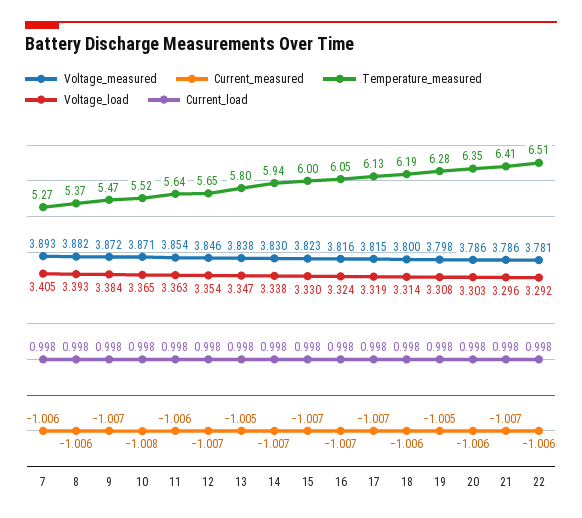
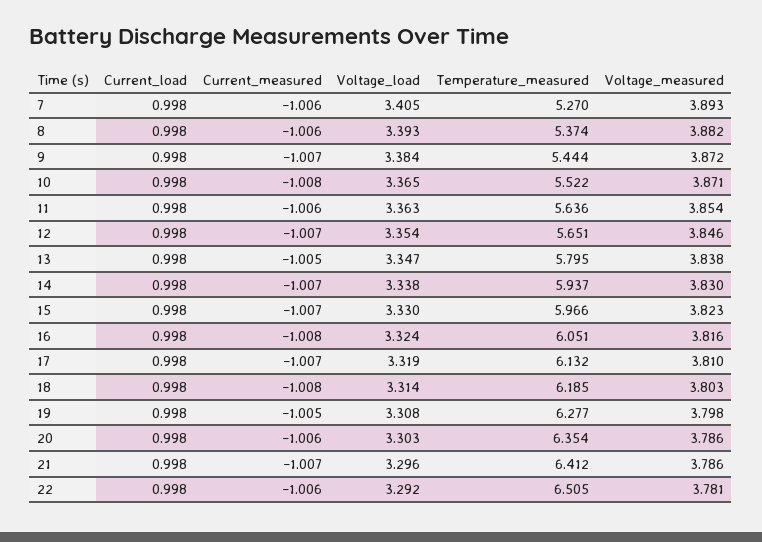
  {
    "Voltage_measured": {
      "7": 3.893,
      "8": 3.882,
      "9": 3.872,
      "10": 3.871,
      "11": 3.854,
      "12": 3.846,
      "13": 3.838,
      "14": 3.83,
      "15": 3.823,
      "16": 3.816,
-     "17": 3.815,
+     "17": 3.81,
-     "18": 3.8,
+     "18": 3.803,
      "19": 3.798,
      "20": 3.786,
      "21": 3.786,
      "22": 3.781
    },
    "Current_measured": {
      "7": -1.006,
      "8": -1.006,
      "9": -1.007,
      "10": -1.008,
      "11": -1.006,
      "12": -1.007,
      "13": -1.005,
      "14": -1.007,
      "15": -1.007,
-     "16": -1.007,
+     "16": -1.008,
      "17": -1.007,
-     "18": -1.006,
+     "18": -1.008,
      "19": -1.005,
      "20": -1.006,
      "21": -1.007,
      "22": -1.006
    },
    "Temperature_measured": {
      "7": 5.27,
      "8": 5.374,
-     "9": 5.47,
+     "9": 5.444,
      "10": 5.522,
      "11": 5.636,
      "12": 5.651,
      "13": 5.795,
      "14": 5.937,
-     "15": 6,
+     "15": 5.966,
      "16": 6.051,
      "17": 6.132,
      "18": 6.185,
      "19": 6.277,
      "20": 6.354,
      "21": 6.412,
      "22": 6.505
    },
    "Voltage_load": {
      "7": 3.405,
      "8": 3.393,
      "9": 3.384,
      "10": 3.365,
      "11": 3.363,
      "12": 3.354,
      "13": 3.347,
      "14": 3.338,
      "15": 3.33,
      "16": 3.324,
      "17": 3.319,
      "18": 3.314,
      "19": 3.308,
      "20": 3.303,
      "21": 3.296,
      "22": 3.292
    },
    "Current_load": {
      "7": 0.998,
      "8": 0.998,
      "9": 0.998,
      "10": 0.998,
      "11": 0.998,
      "12": 0.998,
      "13": 0.998,
      "14": 0.998,
      "15": 0.998,
      "16": 0.998,
      "17": 0.998,
      "18": 0.998,
      "19": 0.998,
      "20": 0.998,
      "21": 0.998,
      "22": 0.998
    }
  }

